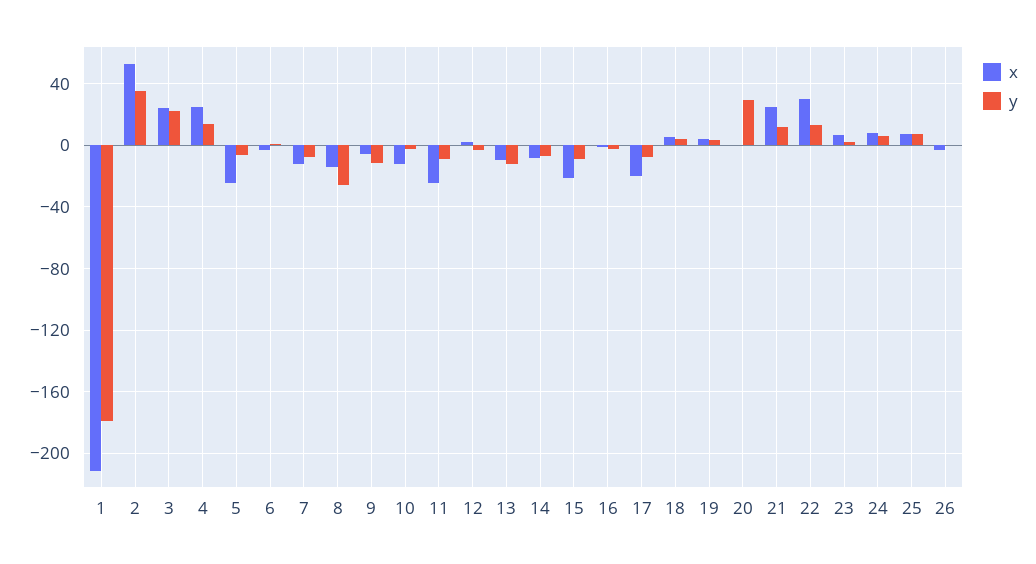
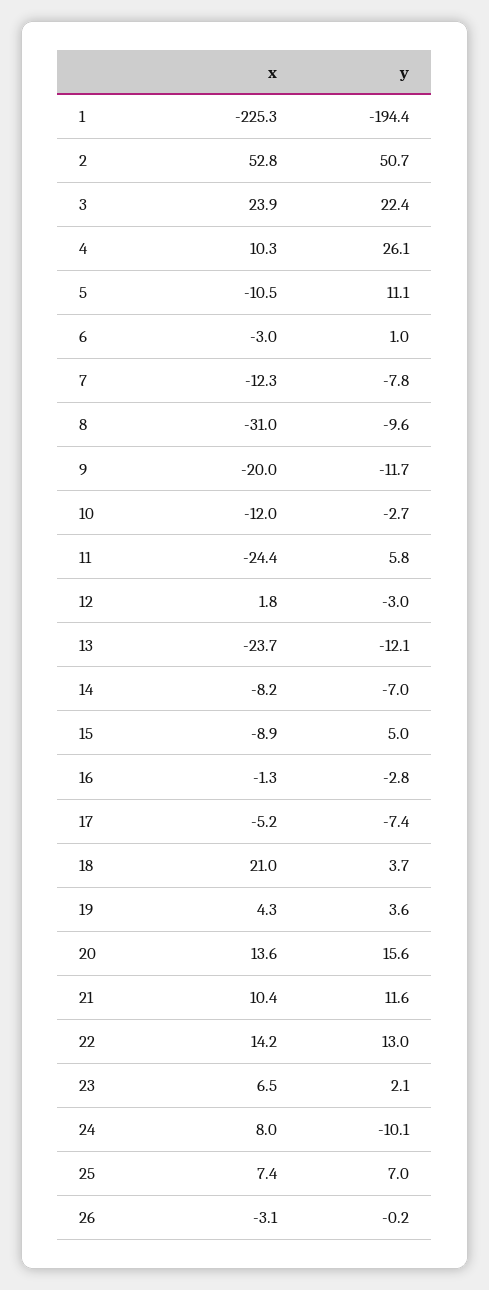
  {
    "x": {
-     "1": -210,
+     "1": -225.3,
      "2": 52.8,
      "3": 23.9,
-     "4": 25,
+     "4": 10.3,
-     "5": -25,
+     "5": -10.5,
      "6": -3,
      "7": -12.3,
-     "8": -15,
+     "8": -31,
-     "9": -5,
+     "9": -20,
      "10": -12,
      "11": -24.4,
      "12": 1.8,
-     "13": -10,
+     "13": -23.7,
      "14": -8.2,
-     "15": -20,
+     "15": -8.9,
      "16": -1.3,
-     "17": -20,
+     "17": -5.2,
-     "18": 5,
+     "18": 21,
      "19": 4.3,
-     "20": 0,
+     "20": 13.6,
-     "21": 25,
+     "21": 10.4,
-     "22": 30,
+     "22": 14.2,
      "23": 6.5,
      "24": 8,
      "25": 7.4,
      "26": -3.1
    },
    "y": {
-     "1": -180,
+     "1": -194.4,
-     "2": 35,
+     "2": 50.7,
      "3": 22.4,
-     "4": 15,
+     "4": 26.1,
-     "5": -5,
+     "5": 11.1,
      "6": 1,
      "7": -7.8,
-     "8": -25,
+     "8": -9.6,
      "9": -11.7,
      "10": -2.7,
-     "11": -10,
+     "11": 5.8,
      "12": -3,
      "13": -12.1,
      "14": -7,
-     "15": -10,
+     "15": 5,
      "16": -2.8,
      "17": -7.4,
      "18": 3.7,
      "19": 3.6,
-     "20": 30,
+     "20": 15.6,
      "21": 11.6,
      "22": 13,
      "23": 2.1,
-     "24": 5,
+     "24": -10.1,
      "25": 7,
      "26": -0.2
    }
  }

